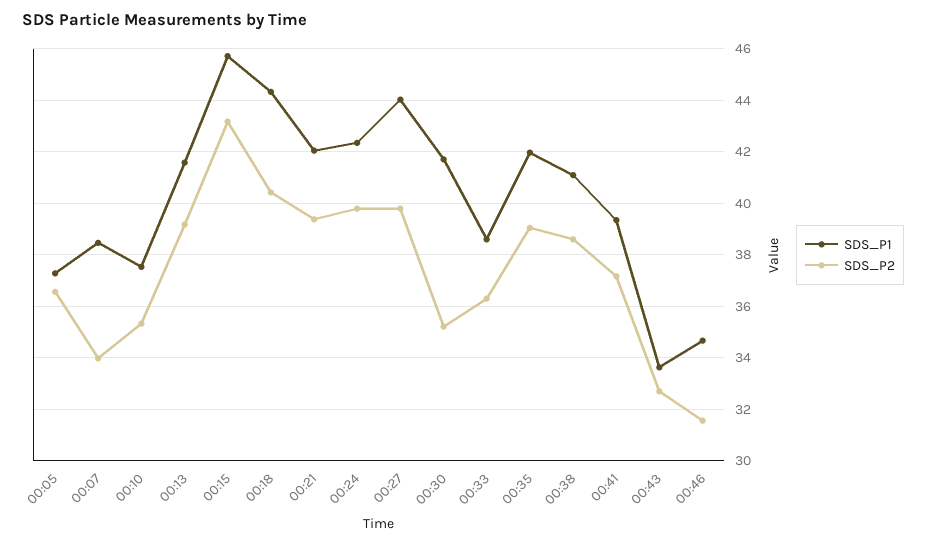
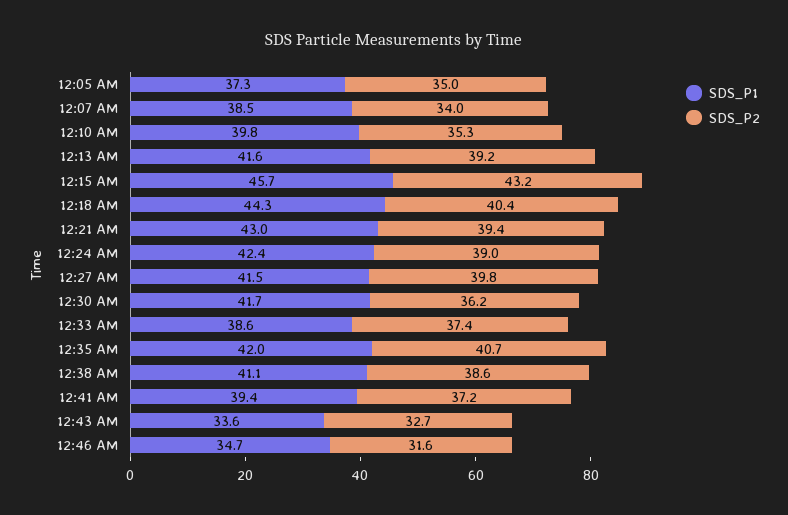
  {
    "SDS_P1": {
      "00:05": 37.3,
      "00:07": 38.5,
-     "00:10": 37.5,
+     "00:10": 39.8,
      "00:13": 41.6,
      "00:15": 45.7,
      "00:18": 44.3,
-     "00:21": 42,
+     "00:21": 43,
      "00:24": 42.4,
-     "00:27": 44,
+     "00:27": 41.5,
      "00:30": 41.7,
      "00:33": 38.6,
      "00:35": 42,
      "00:38": 41.1,
      "00:41": 39.4,
      "00:43": 33.6,
      "00:46": 34.7
    },
    "SDS_P2": {
-     "00:05": 36.5,
+     "00:05": 35,
      "00:07": 34,
      "00:10": 35.3,
      "00:13": 39.2,
      "00:15": 43.2,
      "00:18": 40.4,
      "00:21": 39.4,
-     "00:24": 39.75,
+     "00:24": 39,
      "00:27": 39.8,
-     "00:30": 35.25,
+     "00:30": 36.2,
-     "00:33": 36.25,
+     "00:33": 37.4,
-     "00:35": 39,
+     "00:35": 40.7,
      "00:38": 38.6,
      "00:41": 37.2,
      "00:43": 32.7,
      "00:46": 31.6
    }
  }

